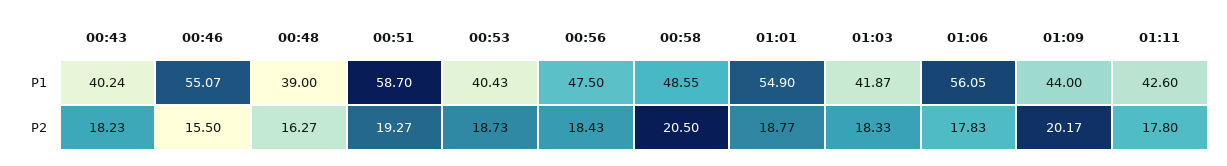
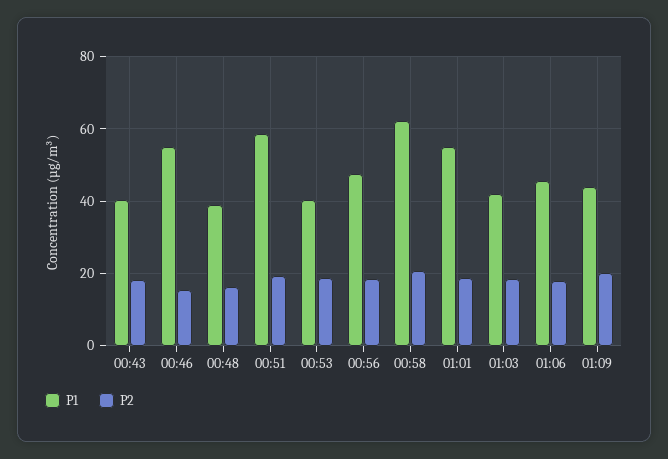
  {
    "P1": {
      "00:43": 40.24,
      "00:46": 55.07,
      "00:48": 39,
      "00:51": 58.7,
      "00:53": 40.43,
      "00:56": 47.5,
-     "00:58": 48.55,
+     "00:58": 62,
      "01:01": 54.9,
      "01:03": 41.87,
-     "01:06": 56.05,
+     "01:06": 46,
-     "01:09": 44,
+     "01:09": 44
-     "01:11": 42.6
    },
    "P2": {
      "00:43": 18.23,
      "00:46": 15.5,
      "00:48": 16.27,
      "00:51": 19.27,
      "00:53": 18.73,
      "00:56": 18.43,
      "00:58": 20.5,
      "01:01": 18.77,
      "01:03": 18.33,
      "01:06": 17.83,
-     "01:09": 20.17,
+     "01:09": 20.17
-     "01:11": 17.8
    }
  }

